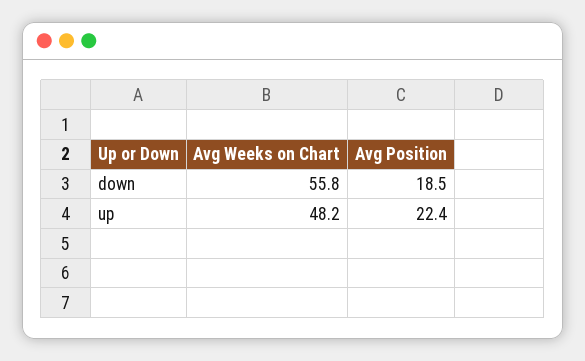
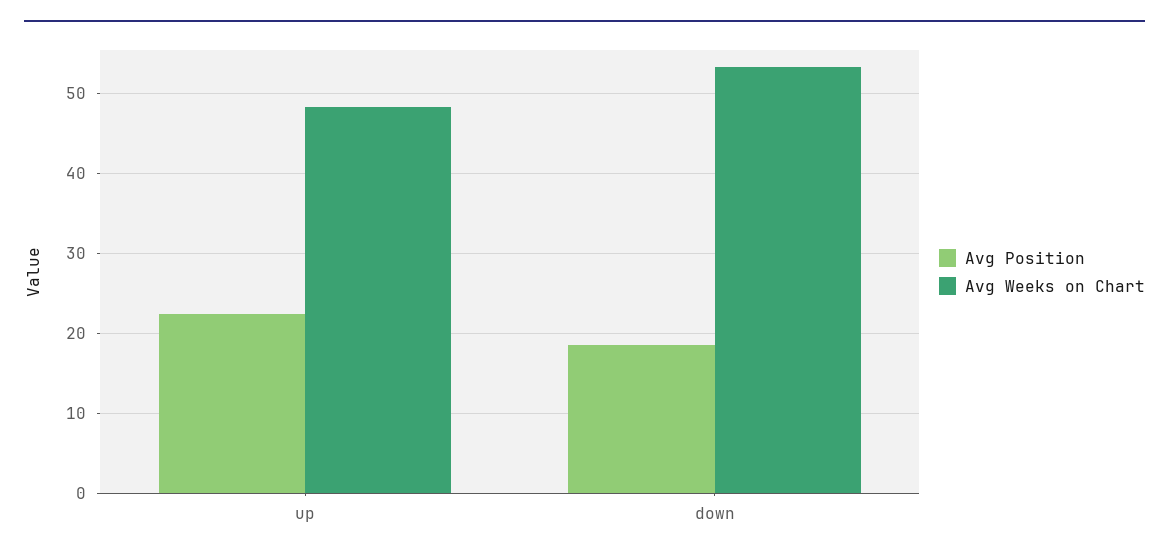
  {
    "Avg Weeks on Chart": {
-     "down": 55.8,
+     "down": 53,
      "up": 48.2
    },
    "Avg Position": {
      "down": 18.5,
      "up": 22.4
    }
  }

